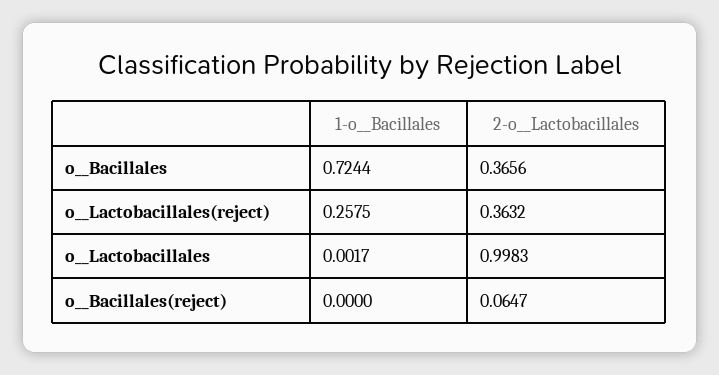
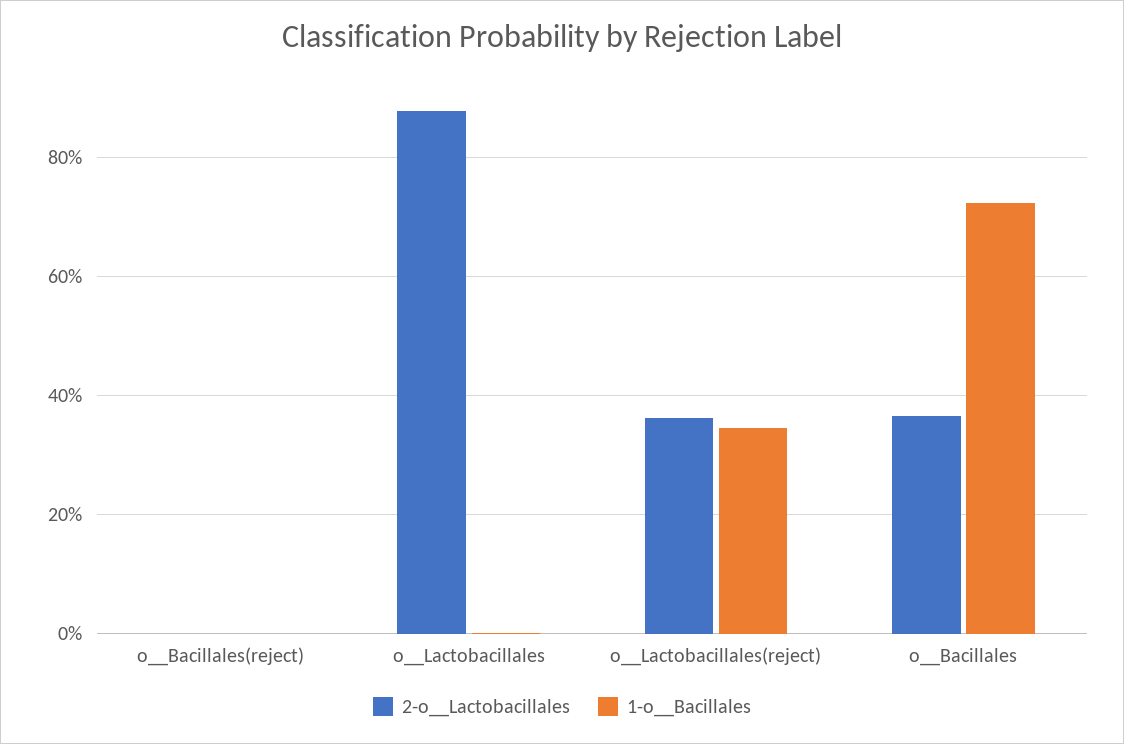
  {
    "1-o__Bacillales": {
      "o__Bacillales": 0.7244,
-     "o__Lactobacillales(reject)": 0.2575,
+     "o__Lactobacillales(reject)": 0.34,
      "o__Lactobacillales": 0.0017,
      "o__Bacillales(reject)": 0
    },
    "2-o__Lactobacillales": {
      "o__Bacillales": 0.3656,
      "o__Lactobacillales(reject)": 0.3632,
-     "o__Lactobacillales": 0.9983,
+     "o__Lactobacillales": 0.88,
-     "o__Bacillales(reject)": 0.0647
+     "o__Bacillales(reject)": 0
    }
  }

